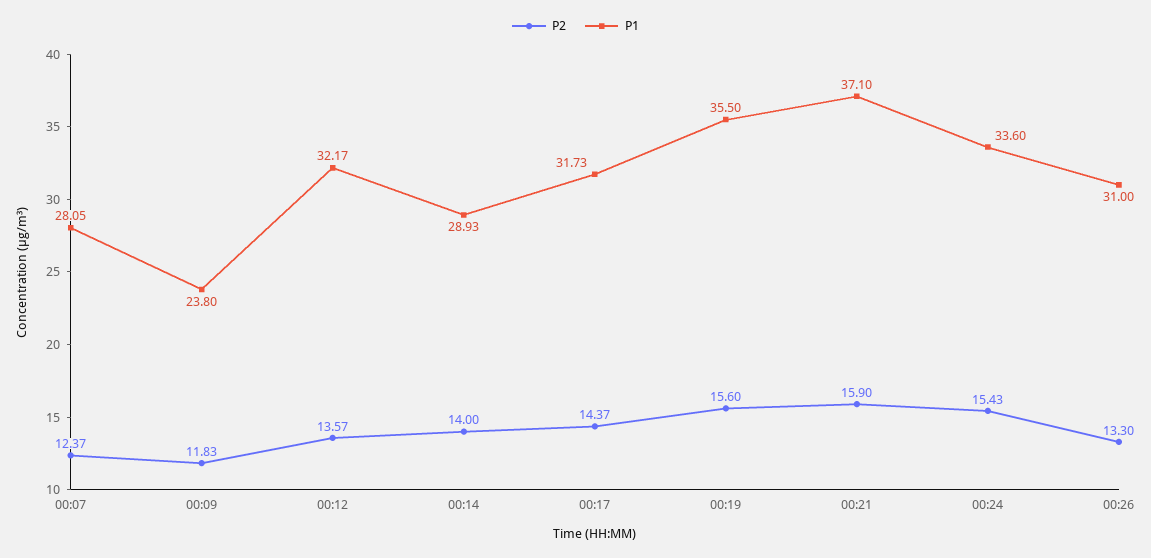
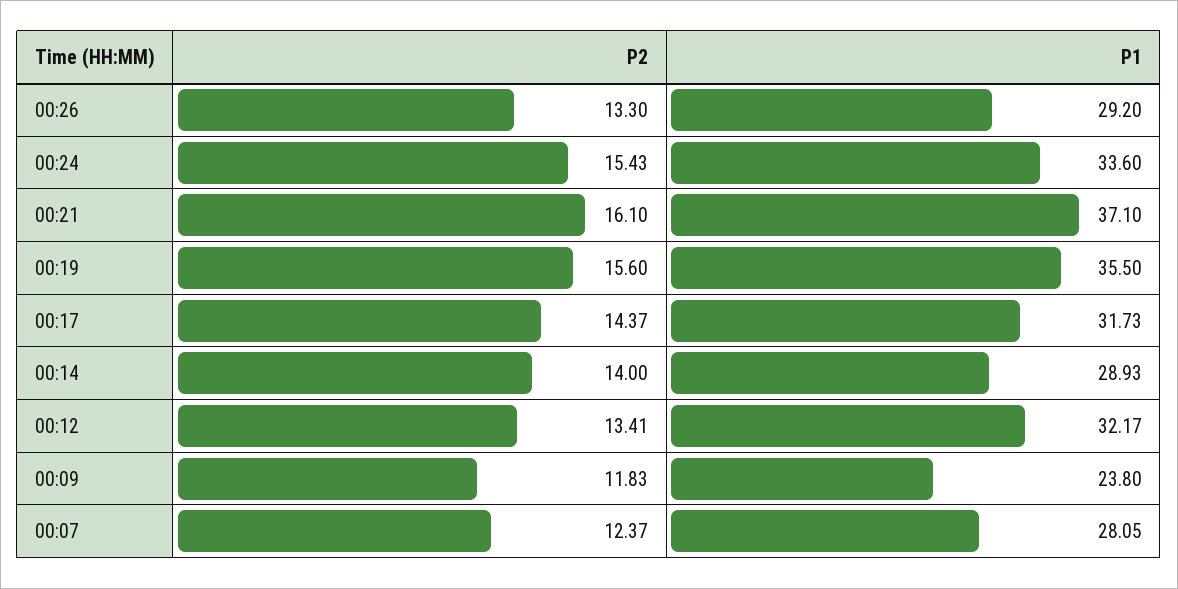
  {
    "P2": {
      "00:07": 12.37,
      "00:09": 11.83,
-     "00:12": 13.57,
+     "00:12": 13.41,
      "00:14": 14,
      "00:17": 14.37,
      "00:19": 15.6,
-     "00:21": 15.9,
+     "00:21": 16.1,
      "00:24": 15.43,
      "00:26": 13.3
    },
    "P1": {
      "00:07": 28.05,
      "00:09": 23.8,
      "00:12": 32.17,
      "00:14": 28.93,
      "00:17": 31.73,
      "00:19": 35.5,
      "00:21": 37.1,
      "00:24": 33.6,
-     "00:26": 31
+     "00:26": 29.2
    }
  }

